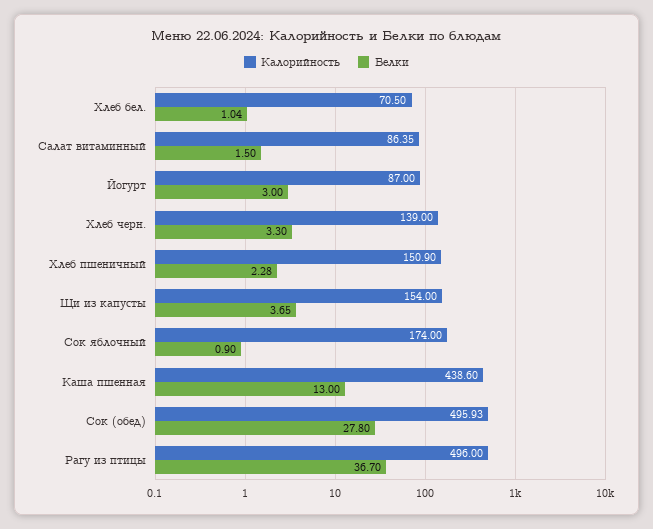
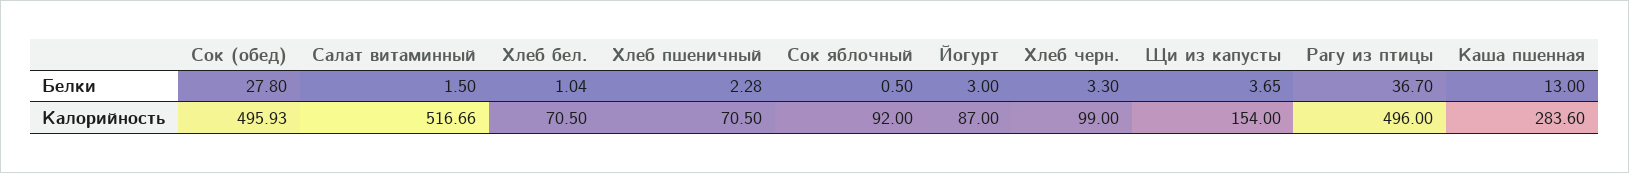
  {
    "Калорийность": {
      "Хлеб бел.": 70.5,
-     "Салат витаминный": 86.35,
+     "Салат витаминный": 516.66,
      "Йогурт": 87,
-     "Хлеб черн.": 139,
+     "Хлеб черн.": 99,
-     "Хлеб пшеничный": 150.9,
+     "Хлеб пшеничный": 70.5,
      "Щи из капусты": 154,
-     "Сок яблочный": 174,
+     "Сок яблочный": 92,
-     "Каша пшенная": 438.6,
+     "Каша пшенная": 283.6,
      "Сок (обед)": 495.93,
      "Рагу из птицы": 496
    },
    "Белки": {
      "Хлеб бел.": 1.04,
      "Салат витаминный": 1.5,
      "Йогурт": 3,
      "Хлеб черн.": 3.3,
      "Хлеб пшеничный": 2.28,
      "Щи из капусты": 3.65,
-     "Сок яблочный": 0.9,
+     "Сок яблочный": 0.5,
      "Каша пшенная": 13,
      "Сок (обед)": 27.8,
      "Рагу из птицы": 36.7
    }
  }

